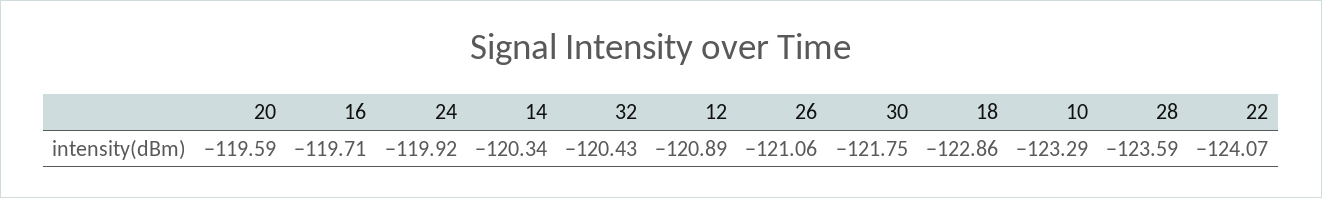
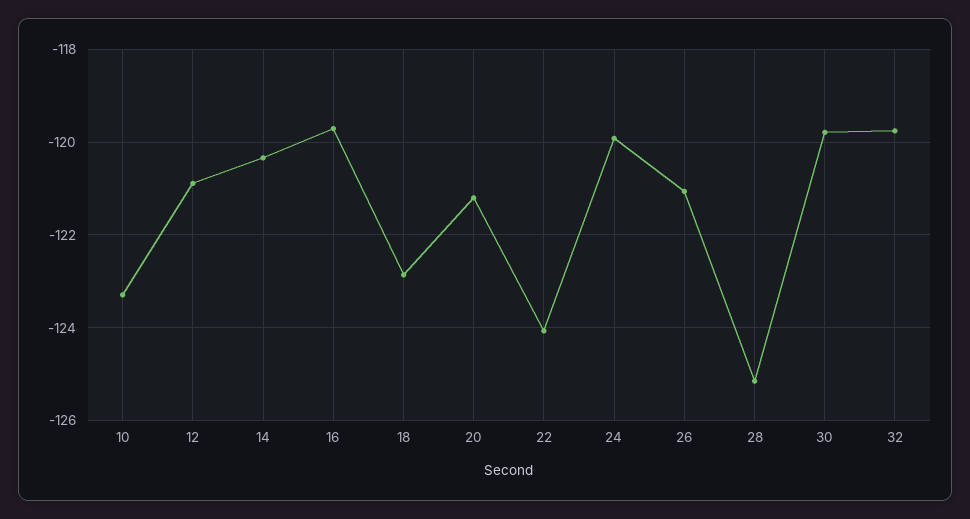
  {
-   "20": -119.59,
+   "20": -121.2,
    "16": -119.71,
    "24": -119.92,
    "14": -120.34,
-   "32": -120.43,
+   "32": -119.8,
    "12": -120.89,
    "26": -121.06,
-   "30": -121.75,
+   "30": -119.8,
    "18": -122.86,
    "10": -123.29,
-   "28": -123.59,
+   "28": -125.2,
    "22": -124.07
  }

